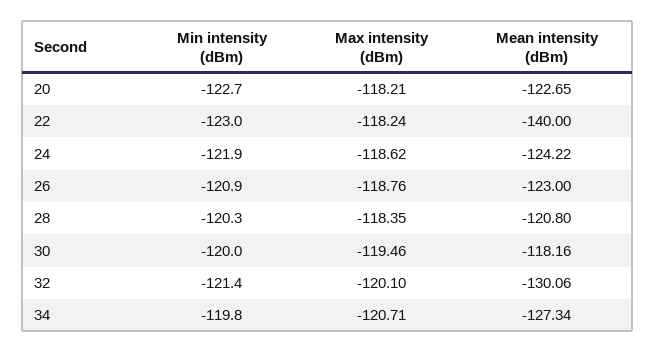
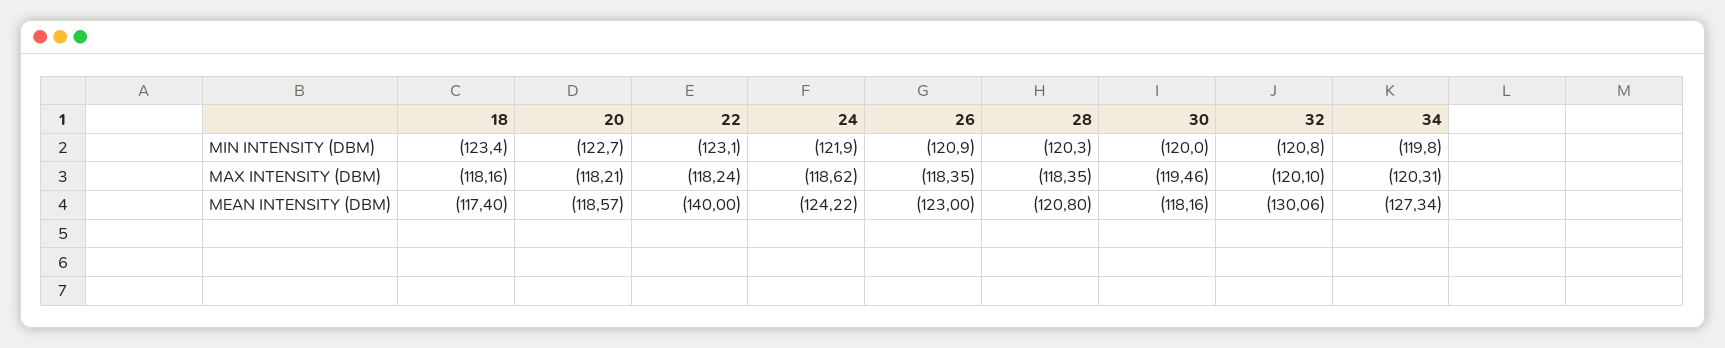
  {
    "Min intensity (dBm)": {
      "20": -122.7,
-     "22": -123,
+     "22": -123.1,
      "24": -121.9,
      "26": -120.9,
      "28": -120.3,
      "30": -120,
-     "32": -121.4,
+     "32": -120.8,
-     "34": -119.8
+     "34": -119.8,
+     "18": -123.4
    },
    "Max intensity (dBm)": {
      "20": -118.21,
      "22": -118.24,
      "24": -118.62,
-     "26": -118.76,
+     "26": -118.35,
      "28": -118.35,
      "30": -119.46,
      "32": -120.1,
-     "34": -120.71
+     "34": -120.31,
+     "18": -118.16
    },
    "Mean intensity (dBm)": {
-     "20": -122.65,
+     "20": -118.57,
      "22": -140,
      "24": -124.22,
      "26": -123,
      "28": -120.8,
      "30": -118.16,
      "32": -130.06,
-     "34": -127.34
+     "34": -127.34,
+     "18": -117.4
    }
  }

